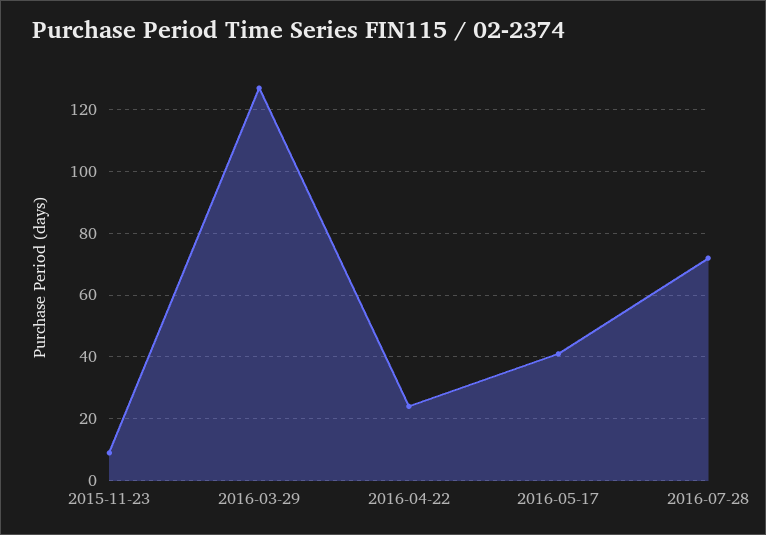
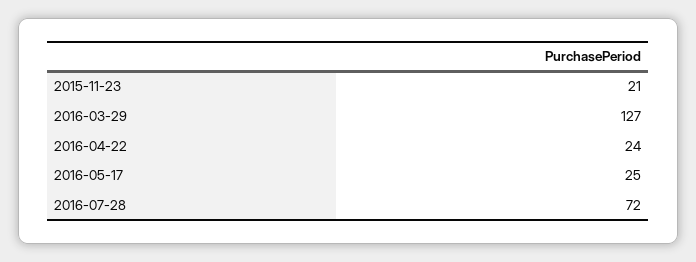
  {
-   "2015-11-23": 10,
+   "2015-11-23": 21,
    "2016-03-29": 127,
    "2016-04-22": 24,
-   "2016-05-17": 40,
+   "2016-05-17": 25,
    "2016-07-28": 72
  }

